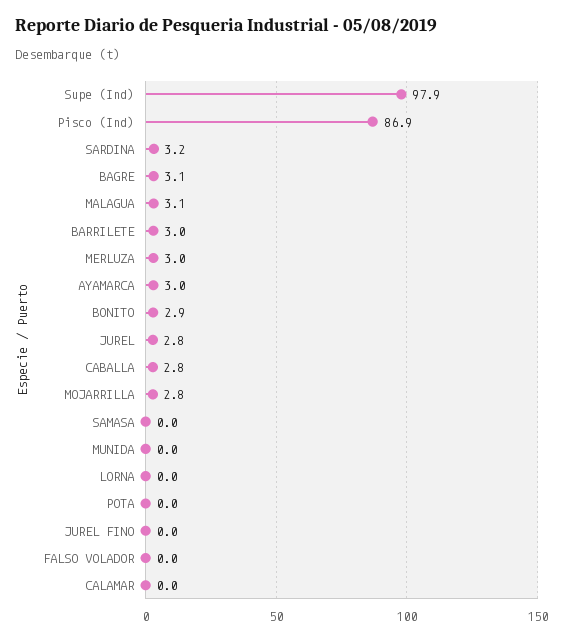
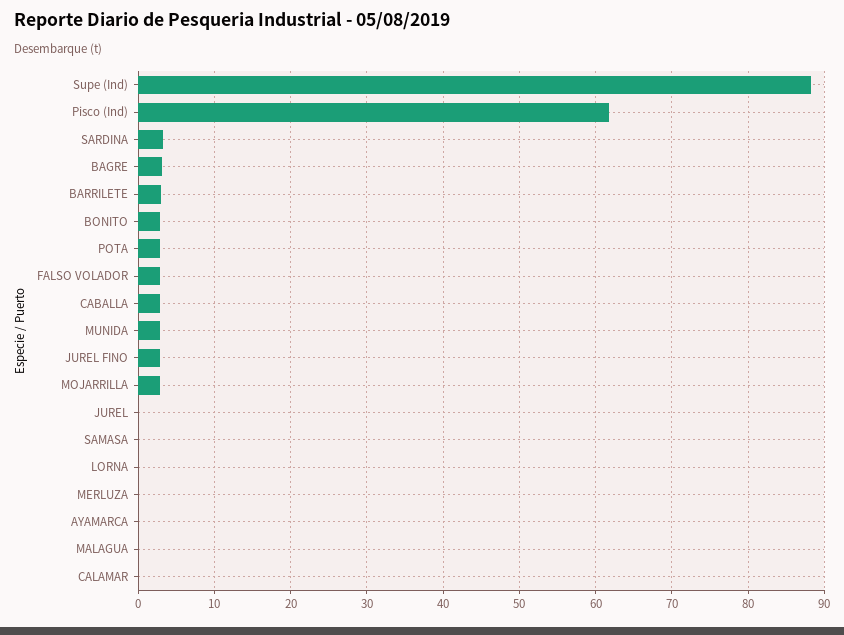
  {
-   "Supe (Ind)": 97.9,
+   "Supe (Ind)": 88,
-   "Pisco (Ind)": 86.9,
+   "Pisco (Ind)": 62,
    "SARDINA": 3.2,
    "BAGRE": 3.1,
-   "MALAGUA": 3.1,
+   "MALAGUA": 0,
    "BARRILETE": 3,
-   "MERLUZA": 3,
+   "MERLUZA": 0,
-   "AYAMARCA": 3,
+   "AYAMARCA": 0,
    "BONITO": 2.9,
-   "JUREL": 2.8,
+   "JUREL": 0,
    "CABALLA": 2.8,
    "MOJARRILLA": 2.8,
    "SAMASA": 0,
-   "MUNIDA": 0,
+   "MUNIDA": 3,
    "LORNA": 0,
-   "POTA": 0,
+   "POTA": 3,
-   "JUREL FINO": 0,
+   "JUREL FINO": 3,
-   "FALSO VOLADOR": 0,
+   "FALSO VOLADOR": 3,
    "CALAMAR": 0
  }

